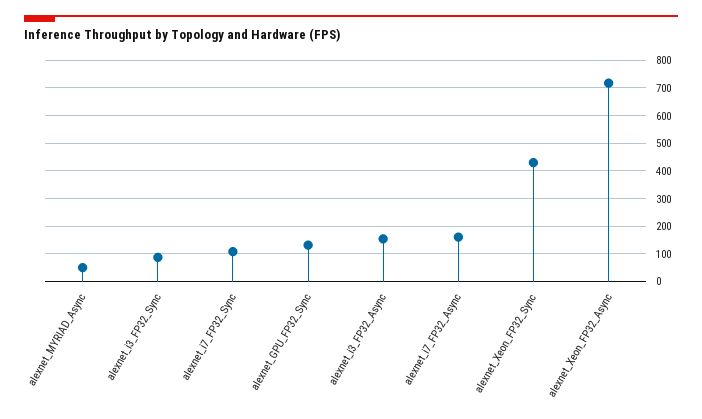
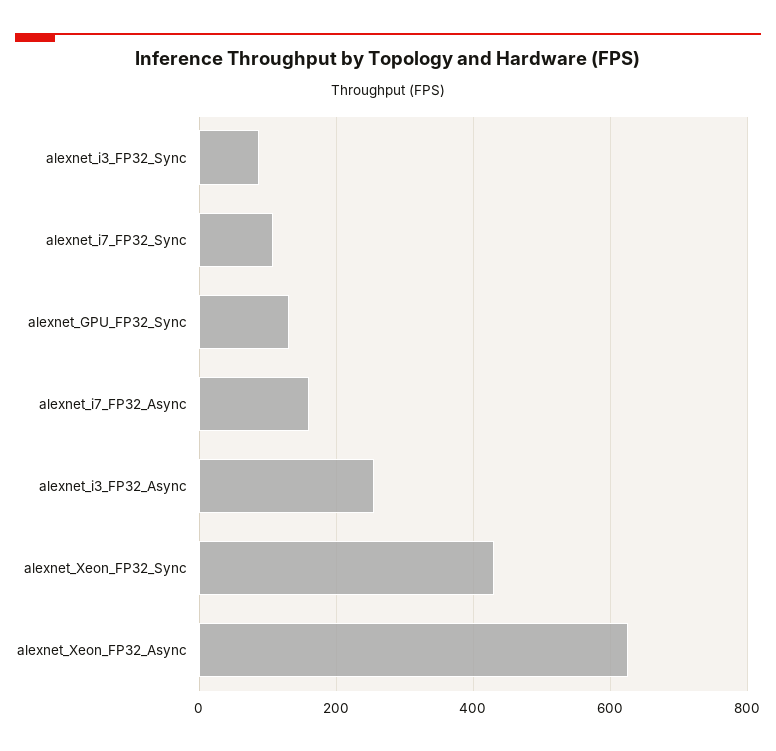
  {
-   "alexnet_MYRIAD_Async": 50,
    "alexnet_i3_FP32_Sync": 80,
    "alexnet_i7_FP32_Sync": 100,
    "alexnet_GPU_FP32_Sync": 140,
-   "alexnet_i3_FP32_Async": 150,
+   "alexnet_i3_FP32_Async": 260,
    "alexnet_i7_FP32_Async": 160,
    "alexnet_Xeon_FP32_Sync": 420,
-   "alexnet_Xeon_FP32_Async": 725
+   "alexnet_Xeon_FP32_Async": 620
  }

